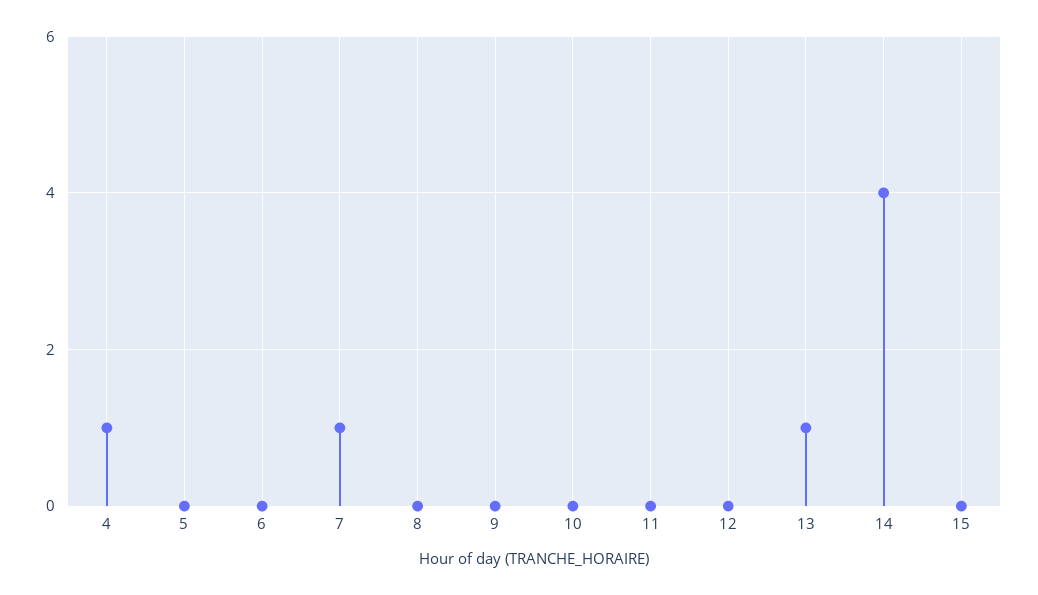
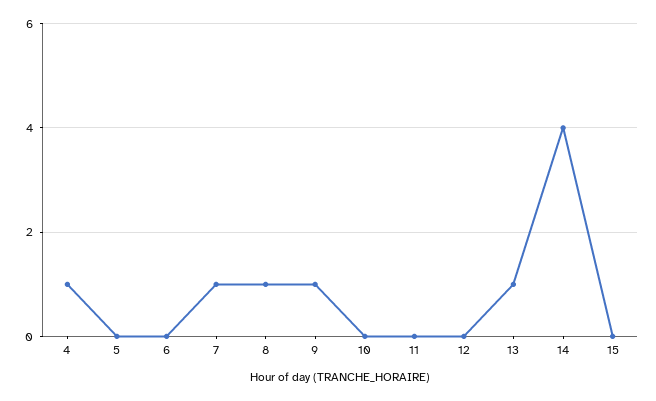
  {
    "4": 1,
    "5": 0,
    "6": 0,
    "7": 1,
-   "8": 0,
+   "8": 1,
-   "9": 0,
+   "9": 1,
    "10": 0,
    "11": 0,
    "12": 0,
    "13": 1,
    "14": 4,
    "15": 0
  }

